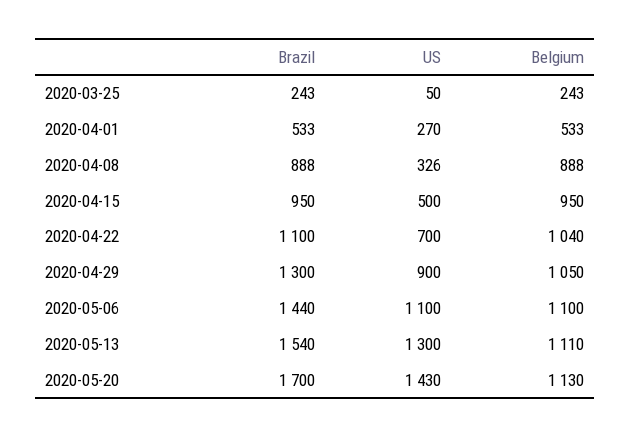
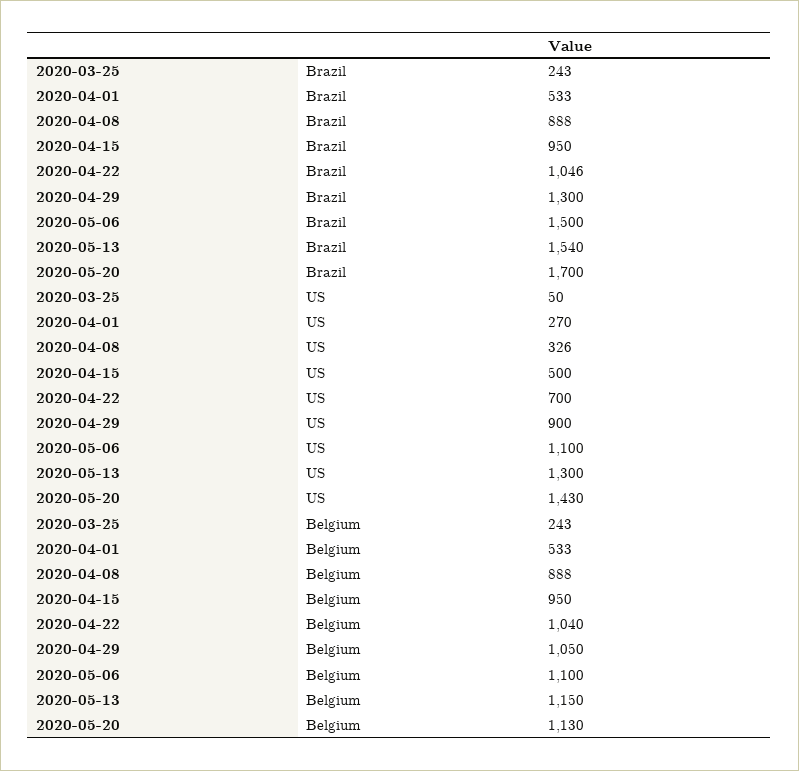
  {
    "Brazil": {
      "2020-03-25": 243,
      "2020-04-01": 533,
      "2020-04-08": 888,
      "2020-04-15": 950,
-     "2020-04-22": 1100,
+     "2020-04-22": 1046,
      "2020-04-29": 1300,
-     "2020-05-06": 1440,
+     "2020-05-06": 1500,
      "2020-05-13": 1540,
      "2020-05-20": 1700
    },
    "US": {
      "2020-03-25": 50,
      "2020-04-01": 270,
      "2020-04-08": 326,
      "2020-04-15": 500,
      "2020-04-22": 700,
      "2020-04-29": 900,
      "2020-05-06": 1100,
      "2020-05-13": 1300,
      "2020-05-20": 1430
    },
    "Belgium": {
      "2020-03-25": 243,
      "2020-04-01": 533,
      "2020-04-08": 888,
      "2020-04-15": 950,
      "2020-04-22": 1040,
      "2020-04-29": 1050,
      "2020-05-06": 1100,
-     "2020-05-13": 1110,
+     "2020-05-13": 1150,
      "2020-05-20": 1130
    }
  }

